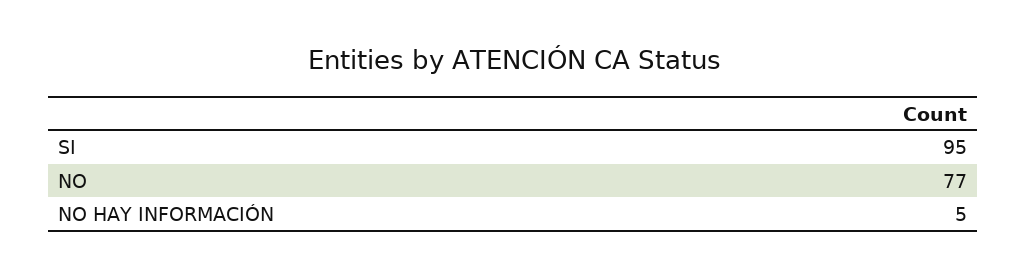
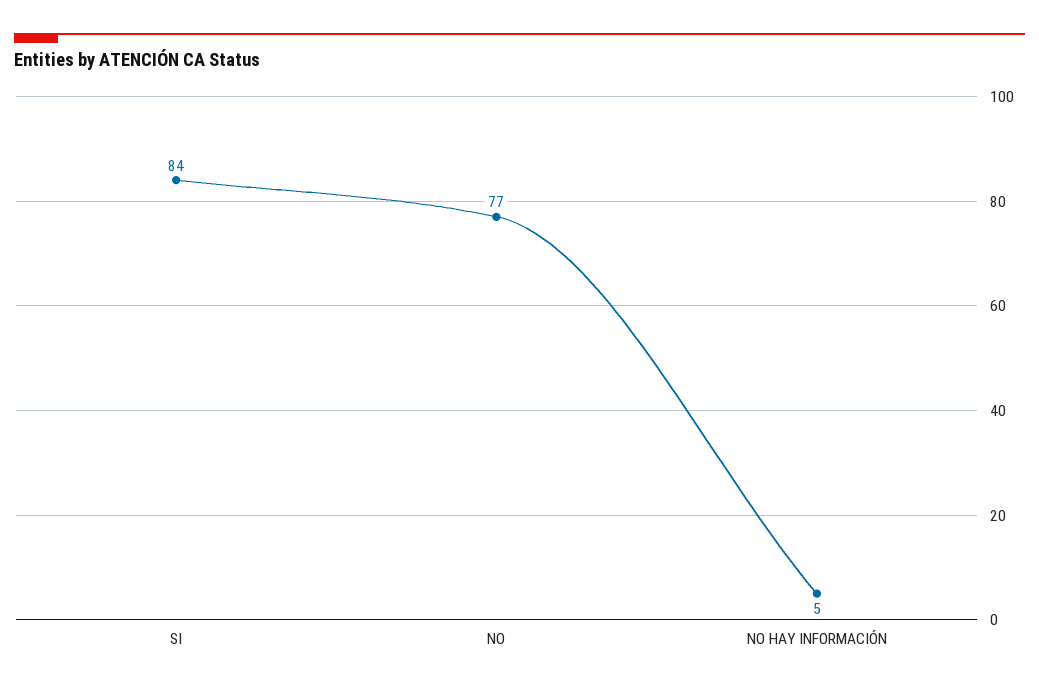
  {
-   "SI": 95,
+   "SI": 84,
    "NO": 77,
    "NO HAY INFORMACIÓN": 5
  }

